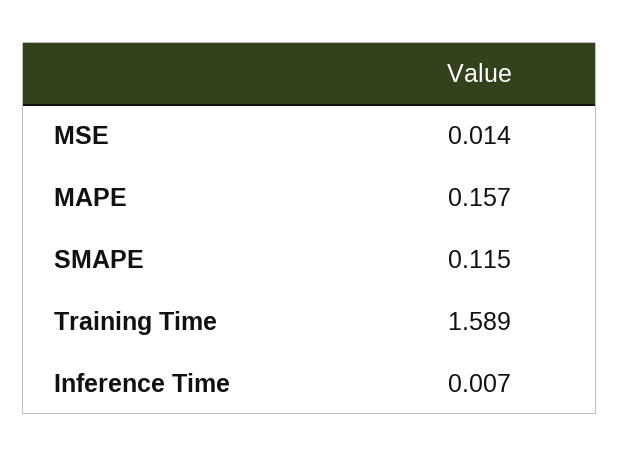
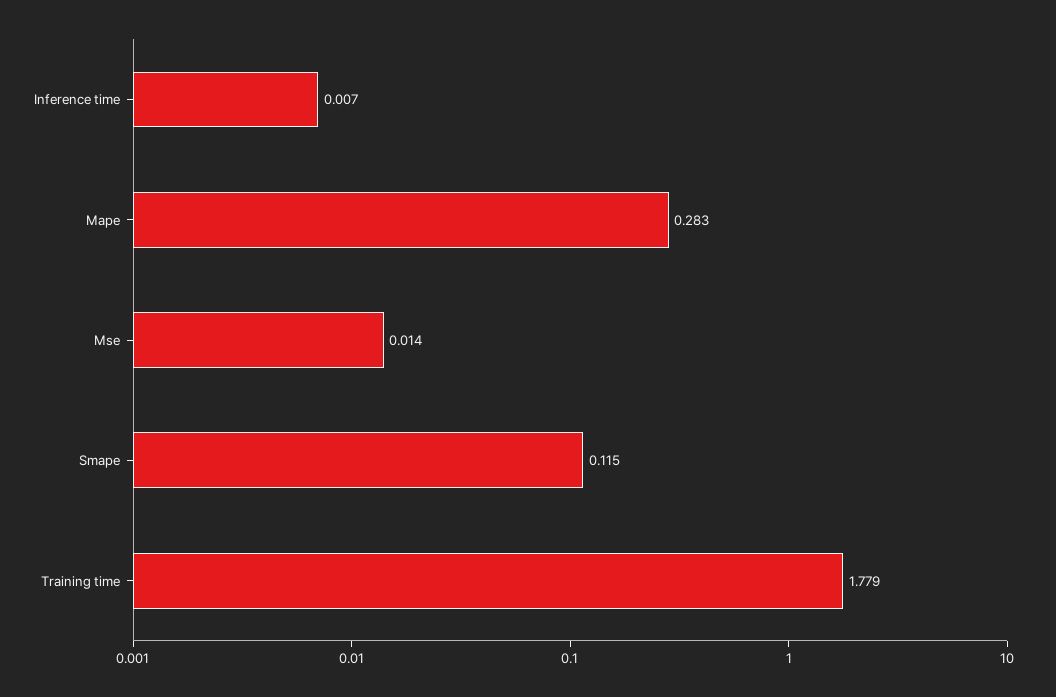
  {
    "MSE": 0.014,
-   "MAPE": 0.157,
+   "MAPE": 0.283,
    "SMAPE": 0.115,
-   "Training Time": 1.589,
+   "Training Time": 1.779,
    "Inference Time": 0.007
  }

